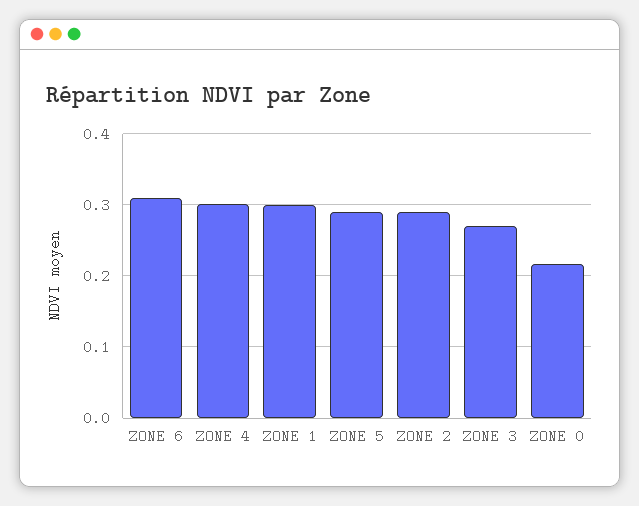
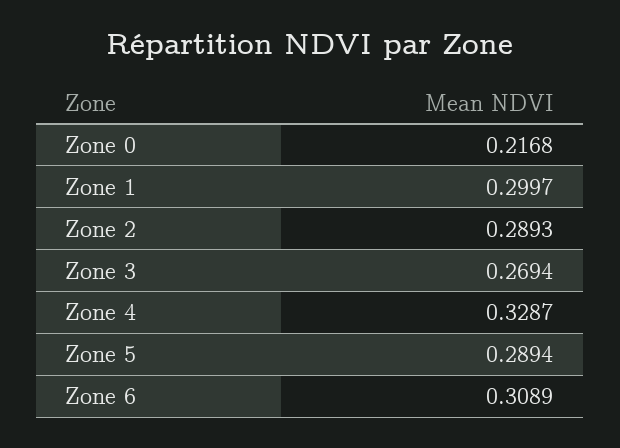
  {
    "ZONE 6": 0.3089,
-   "ZONE 4": 0.3,
+   "ZONE 4": 0.3287,
    "ZONE 1": 0.2997,
    "ZONE 5": 0.2894,
    "ZONE 2": 0.2893,
    "ZONE 3": 0.2694,
    "ZONE 0": 0.2168
  }

